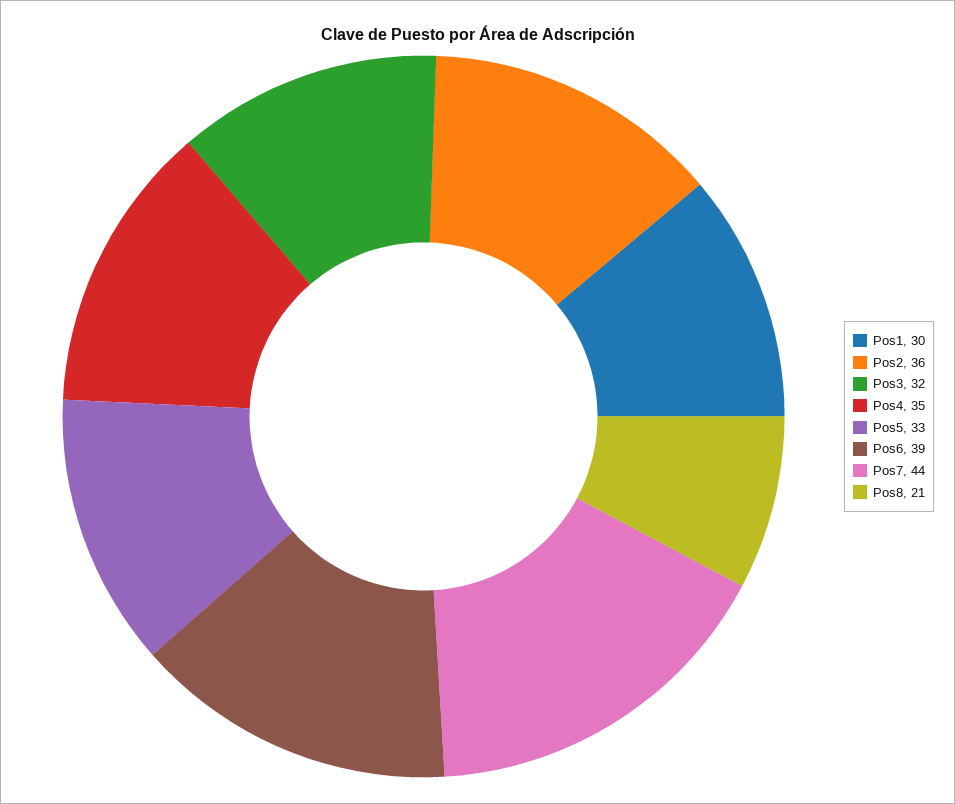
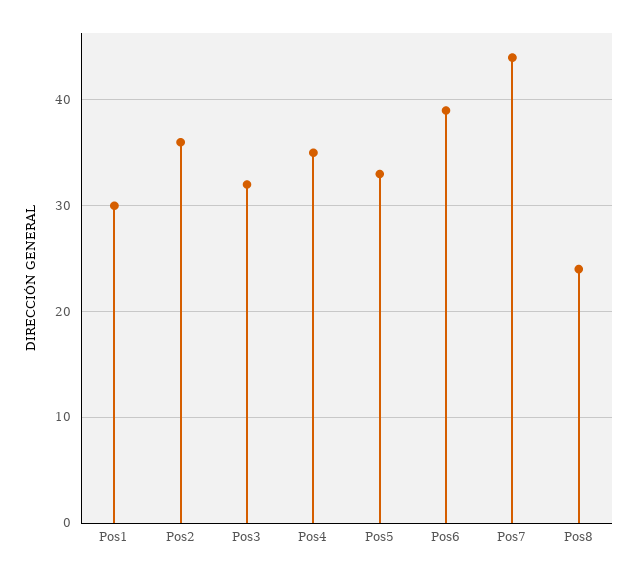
  {
    "Pos1": 30,
    "Pos2": 36,
    "Pos3": 32,
    "Pos4": 35,
    "Pos5": 33,
    "Pos6": 39,
    "Pos7": 44,
-   "Pos8": 21
+   "Pos8": 24
  }

